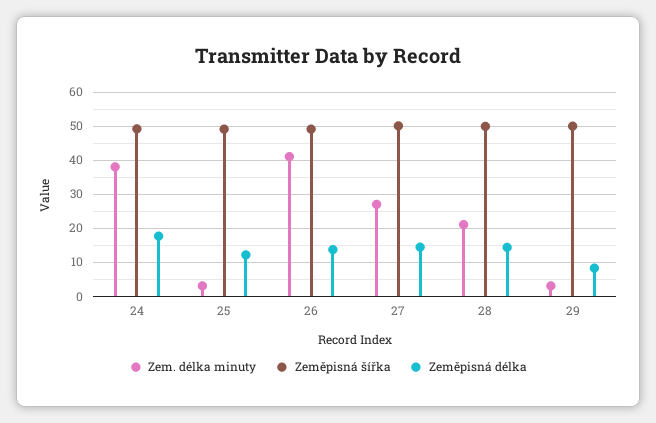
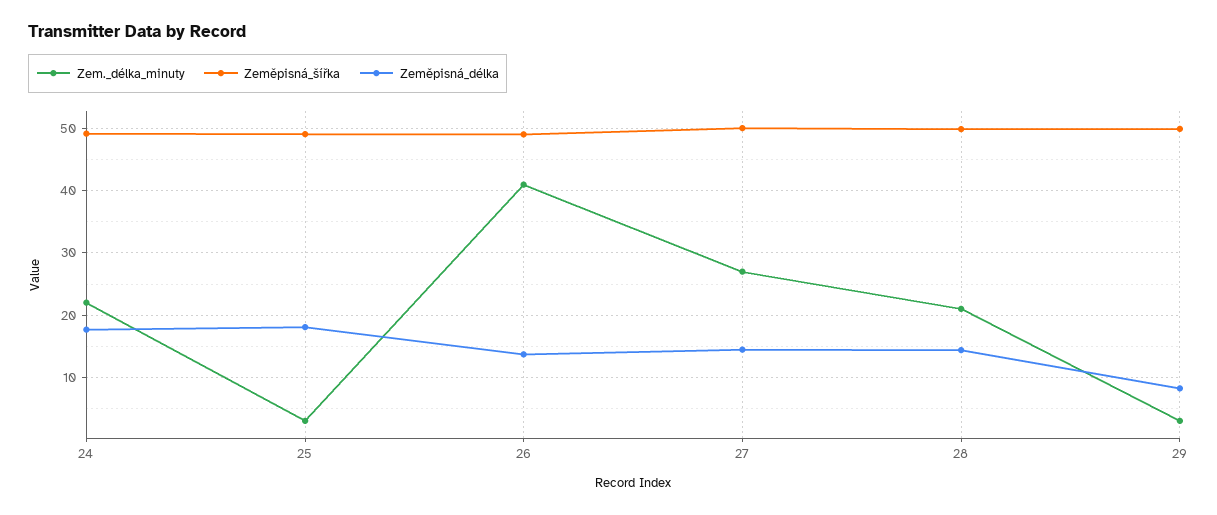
  {
    "Zem. délka minuty": {
-     "24": 38,
+     "24": 22,
      "25": 3,
      "26": 41,
      "27": 27,
      "28": 21,
      "29": 3
    },
    "Zeměpisná šířka": {
      "24": 49,
      "25": 49,
      "26": 49,
      "27": 50,
      "28": 50,
      "29": 50
    },
    "Zeměpisná délka": {
      "24": 18,
-     "25": 12,
+     "25": 18,
      "26": 14,
      "27": 14,
      "28": 14,
      "29": 8
    }
  }

